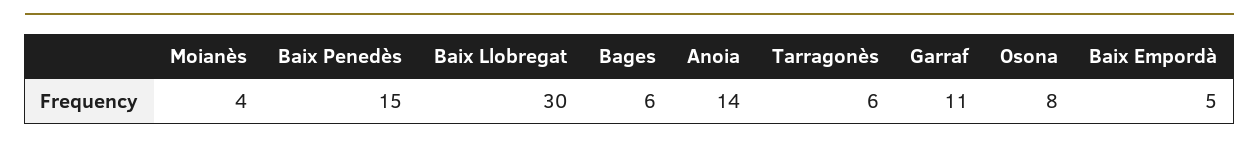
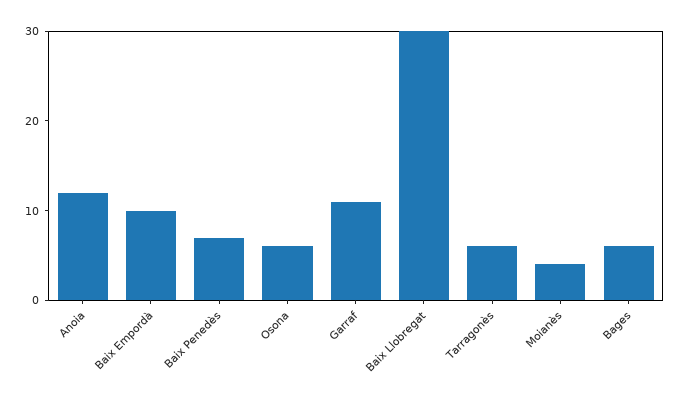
  {
    "Moianès": 4,
-   "Baix Penedès": 15,
+   "Baix Penedès": 7,
    "Baix Llobregat": 30,
    "Bages": 6,
-   "Anoia": 14,
+   "Anoia": 12,
    "Tarragonès": 6,
    "Garraf": 11,
-   "Osona": 8,
+   "Osona": 6,
-   "Baix Empordà": 5
+   "Baix Empordà": 10
  }

